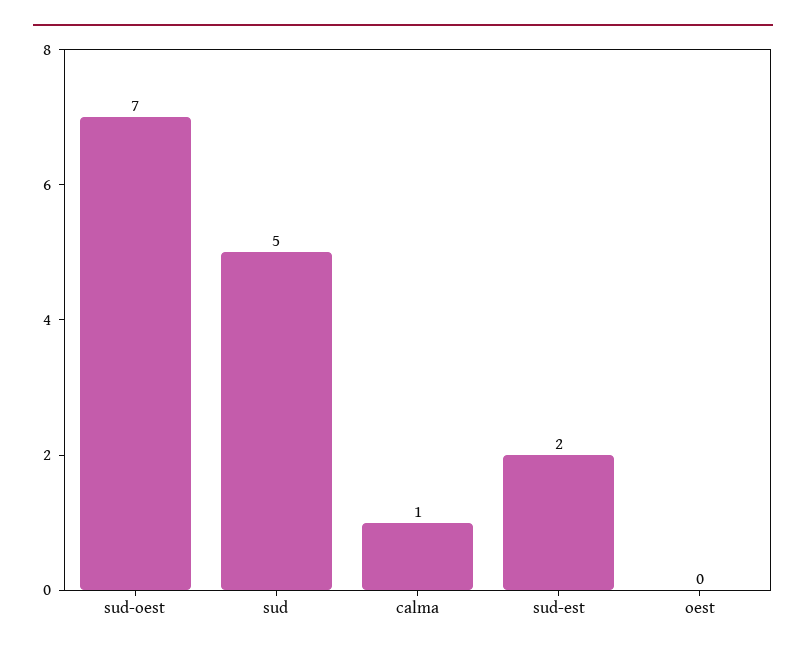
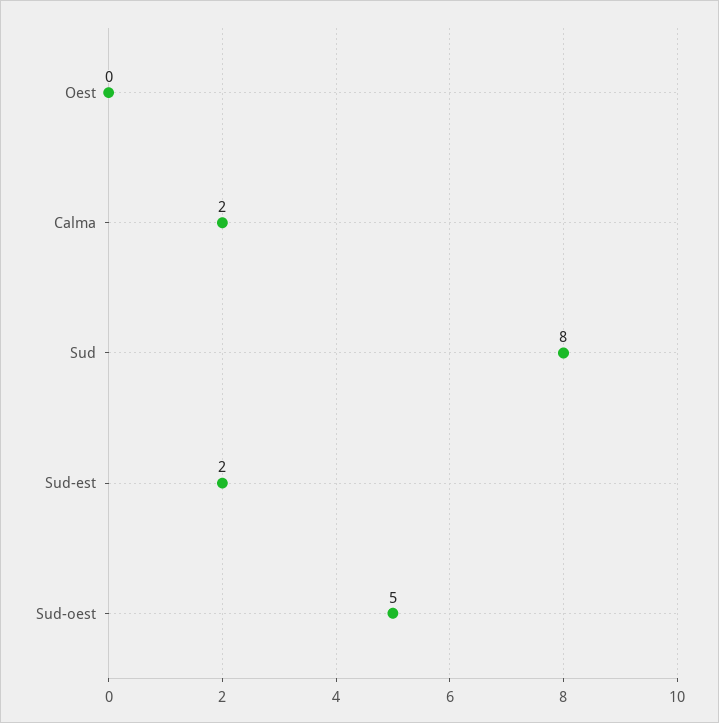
  {
-   "sud-oest": 7,
+   "sud-oest": 5,
-   "sud": 5,
+   "sud": 8,
-   "calma": 1,
+   "calma": 2,
    "sud-est": 2,
    "oest": 0
  }

